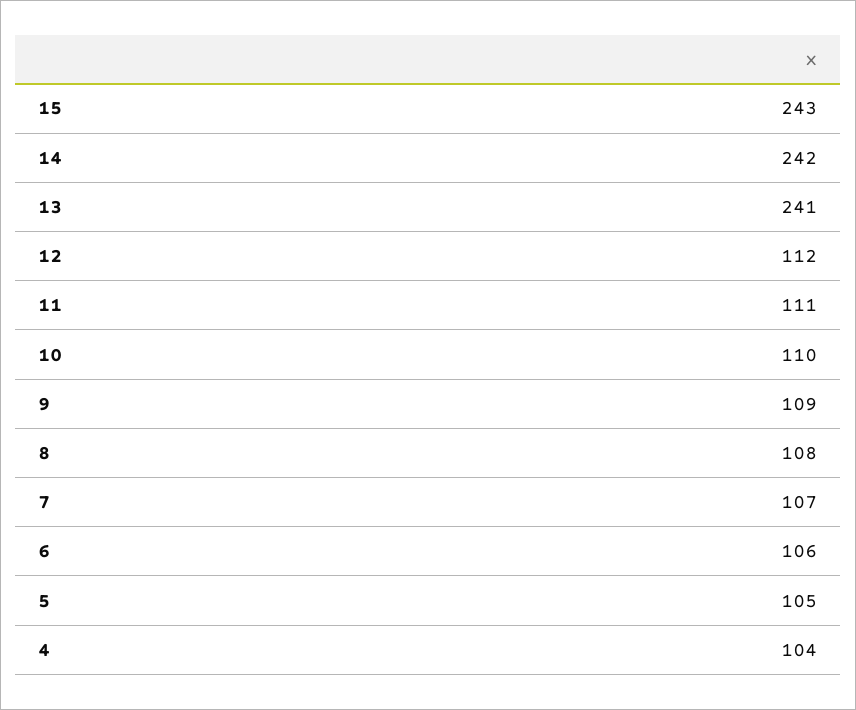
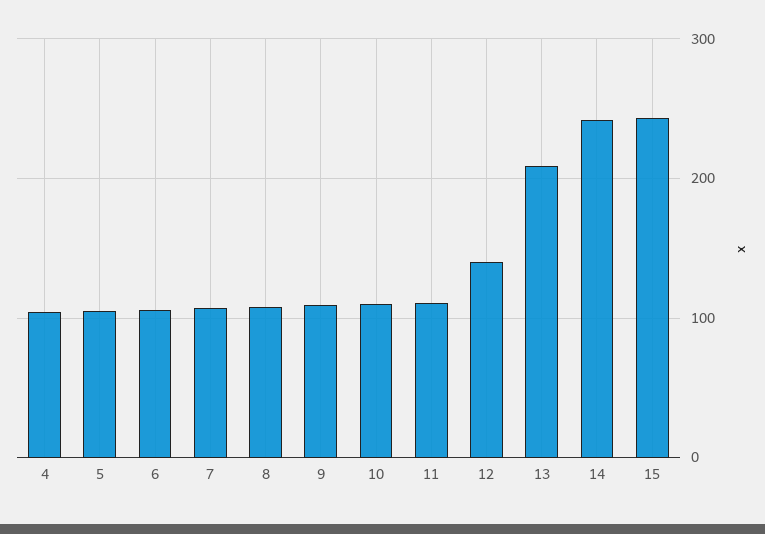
  {
    "15": 243,
    "14": 242,
-   "13": 241,
+   "13": 210,
-   "12": 112,
+   "12": 140,
    "11": 111,
    "10": 110,
    "9": 109,
    "8": 108,
    "7": 107,
    "6": 106,
    "5": 105,
    "4": 104
  }

